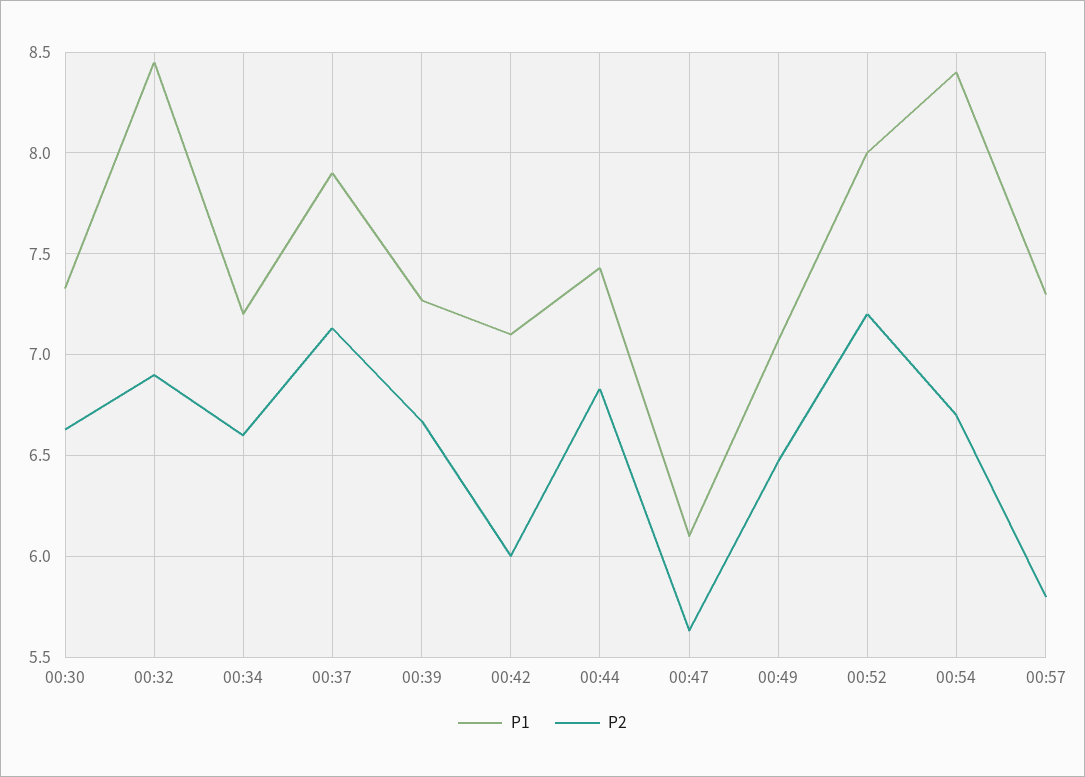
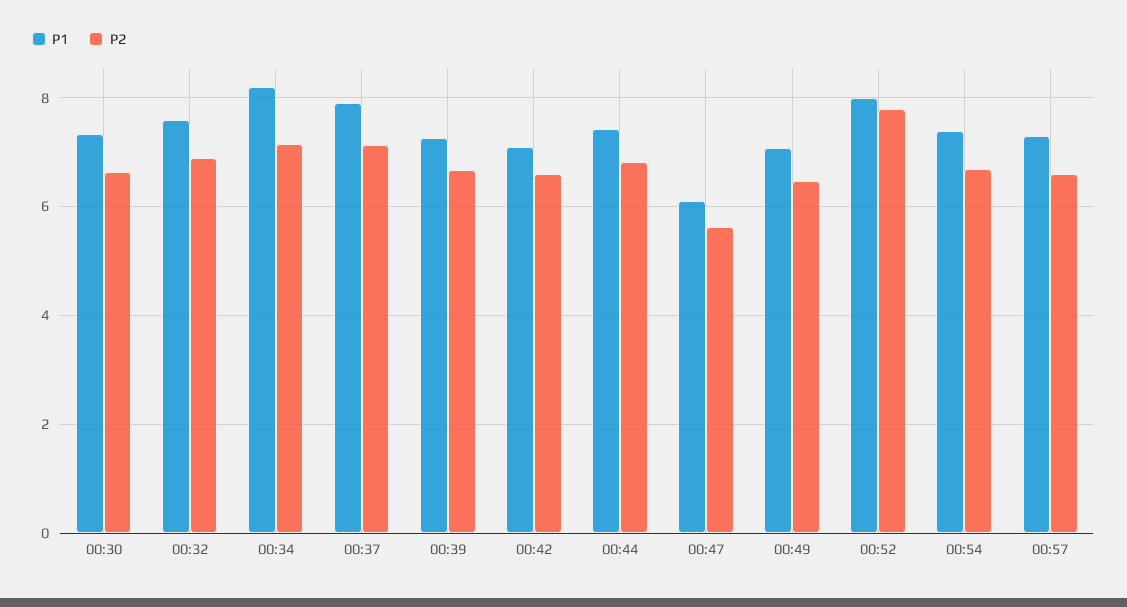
  {
    "P1": {
      "00:30": 7.35,
-     "00:32": 8.45,
+     "00:32": 7.6,
-     "00:34": 7.2,
+     "00:34": 8.2,
      "00:37": 7.9,
      "00:39": 7.25,
      "00:42": 7.1,
      "00:44": 7.45,
      "00:47": 6.1,
      "00:49": 7.05,
      "00:52": 8,
-     "00:54": 8.4,
+     "00:54": 7.4,
      "00:57": 7.3
    },
    "P2": {
      "00:30": 6.65,
      "00:32": 6.9,
-     "00:34": 6.6,
+     "00:34": 7.2,
      "00:37": 7.15,
      "00:39": 6.65,
-     "00:42": 6,
+     "00:42": 6.6,
      "00:44": 6.85,
      "00:47": 5.65,
      "00:49": 6.45,
-     "00:52": 7.2,
+     "00:52": 7.8,
      "00:54": 6.7,
-     "00:57": 5.8
+     "00:57": 6.6
    }
  }

